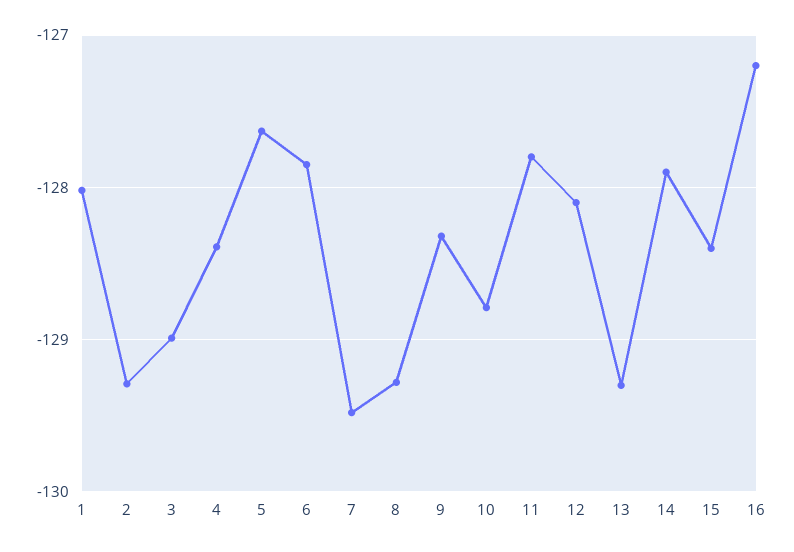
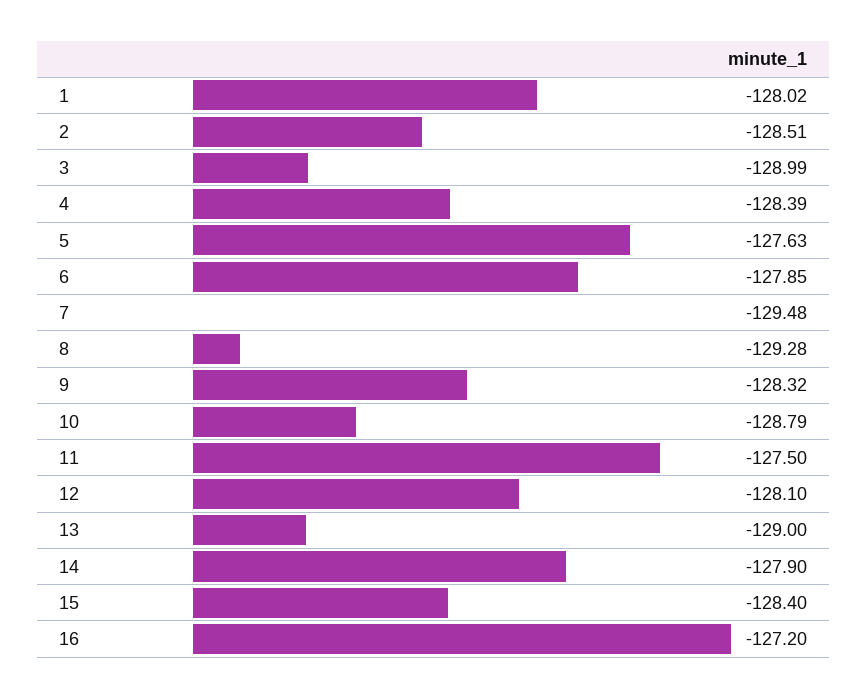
  {
    "1": -128.02,
-   "2": -129.3,
+   "2": -128.51,
    "3": -128.99,
    "4": -128.39,
    "5": -127.63,
    "6": -127.85,
    "7": -129.48,
    "8": -129.28,
    "9": -128.32,
    "10": -128.79,
-   "11": -127.8,
+   "11": -127.5,
    "12": -128.1,
-   "13": -129.3,
+   "13": -129,
    "14": -127.9,
    "15": -128.4,
    "16": -127.2
  }

